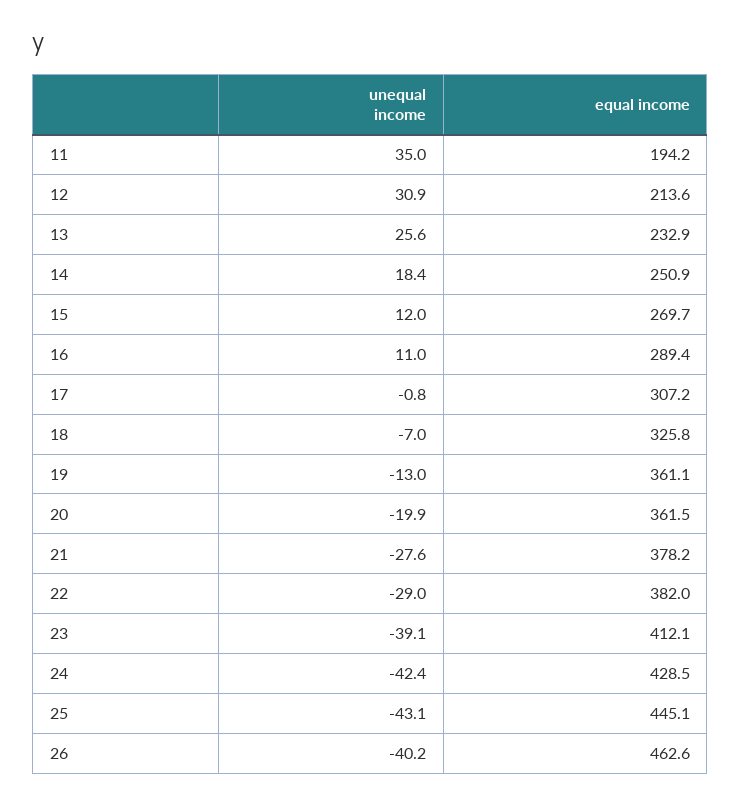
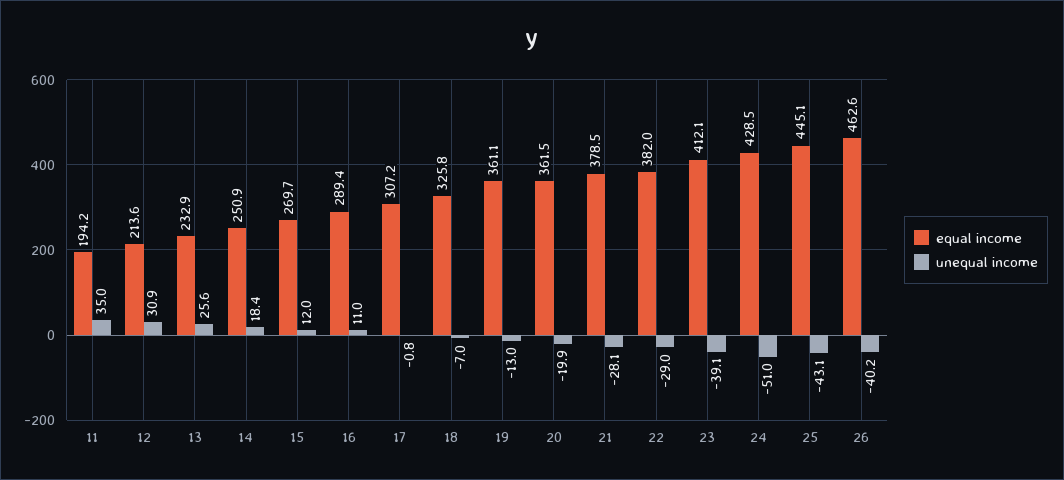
  {
    "unequal income": {
      "11": 35,
      "12": 30.9,
      "13": 25.6,
      "14": 18.4,
      "15": 12,
      "16": 11,
      "17": -0.8,
      "18": -7,
      "19": -13,
      "20": -19.9,
-     "21": -27.6,
+     "21": -28.1,
      "22": -29,
      "23": -39.1,
-     "24": -42.4,
+     "24": -51,
      "25": -43.1,
      "26": -40.2
    },
    "equal income": {
      "11": 194.2,
      "12": 213.6,
      "13": 232.9,
      "14": 250.9,
      "15": 269.7,
      "16": 289.4,
      "17": 307.2,
      "18": 325.8,
      "19": 361.1,
      "20": 361.5,
-     "21": 378.2,
+     "21": 378.5,
      "22": 382,
      "23": 412.1,
      "24": 428.5,
      "25": 445.1,
      "26": 462.6
    }
  }

